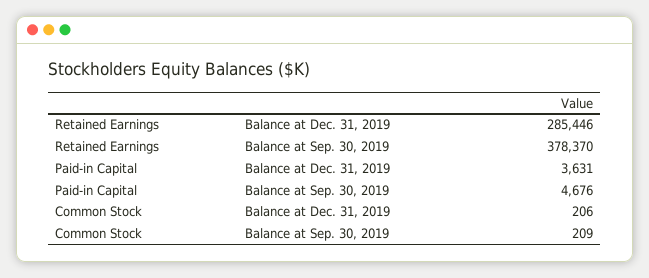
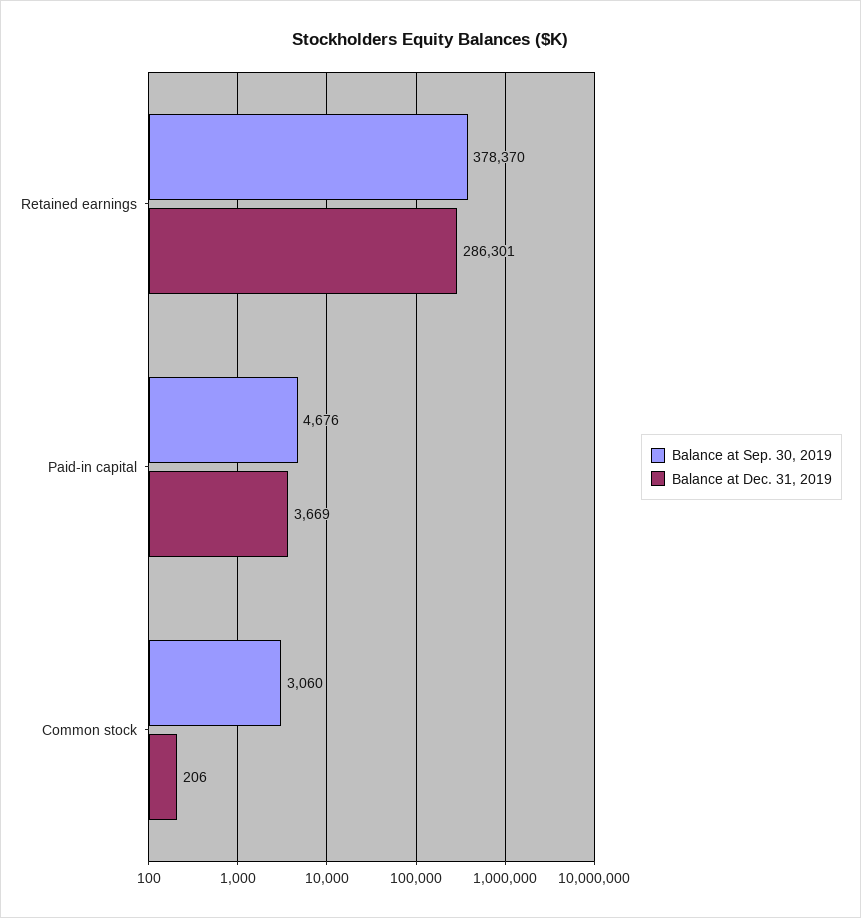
  {
    "Balance at Dec. 31, 2019": {
-     "Retained Earnings": 285446,
+     "Retained Earnings": 286301,
-     "Paid-in Capital": 3631,
+     "Paid-in Capital": 3669,
      "Common Stock": 206
    },
    "Balance at Sep. 30, 2019": {
      "Retained Earnings": 378370,
      "Paid-in Capital": 4676,
-     "Common Stock": 209
+     "Common Stock": 3060
    }
  }

